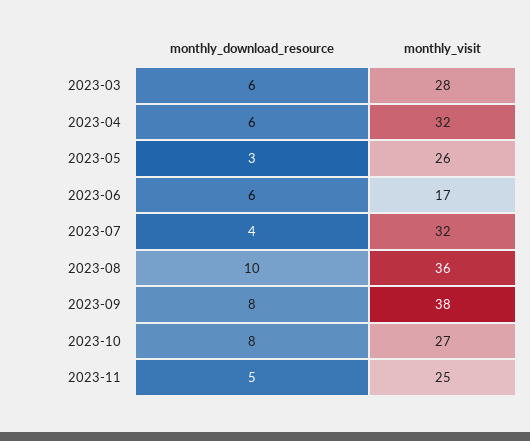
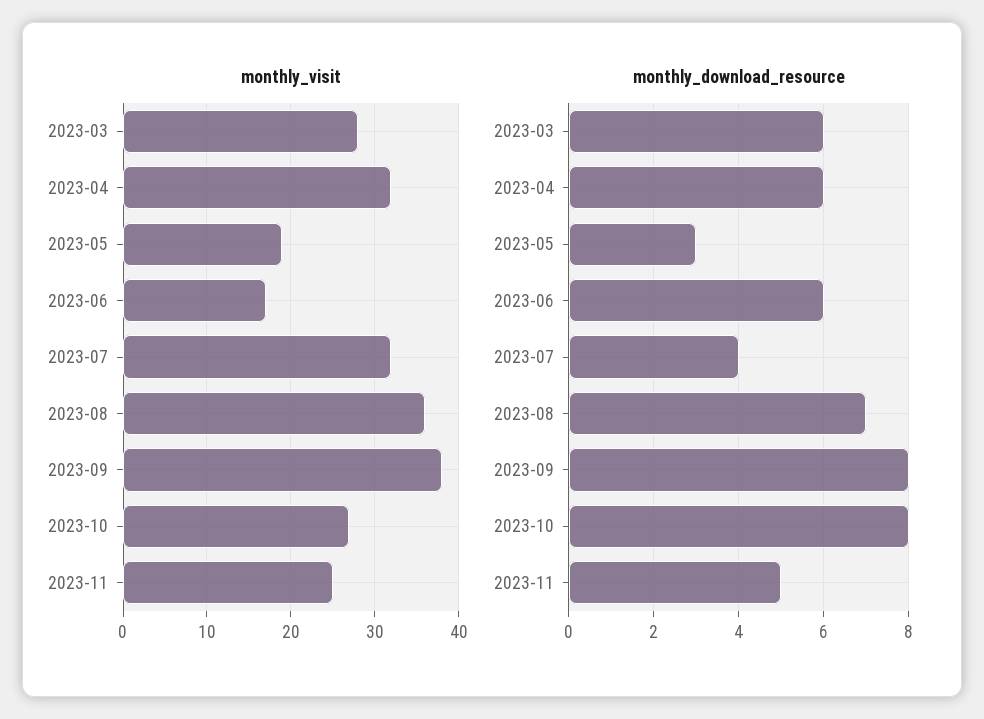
  {
    "monthly_download_resource": {
      "2023-03": 6,
      "2023-04": 6,
      "2023-05": 3,
      "2023-06": 6,
      "2023-07": 4,
-     "2023-08": 10,
+     "2023-08": 7,
      "2023-09": 8,
      "2023-10": 8,
      "2023-11": 5
    },
    "monthly_visit": {
      "2023-03": 28,
      "2023-04": 32,
-     "2023-05": 26,
+     "2023-05": 19,
      "2023-06": 17,
      "2023-07": 32,
      "2023-08": 36,
      "2023-09": 38,
      "2023-10": 27,
      "2023-11": 25
    }
  }

